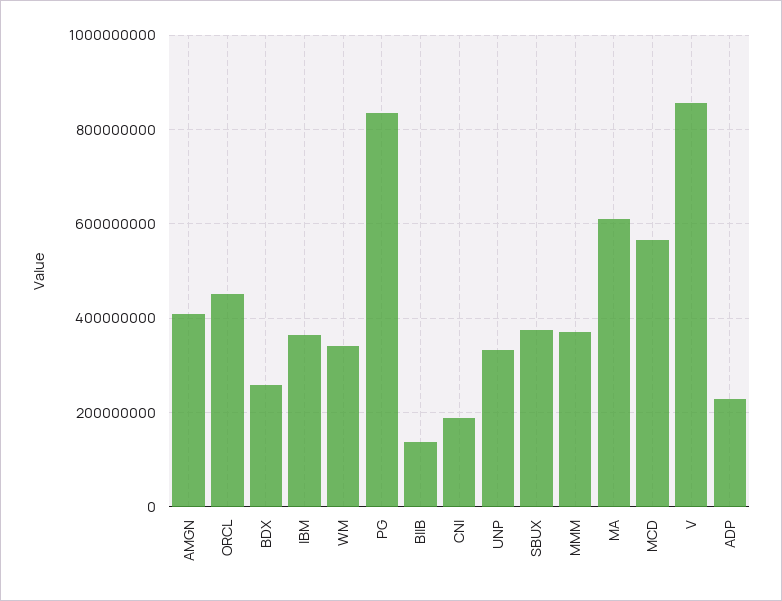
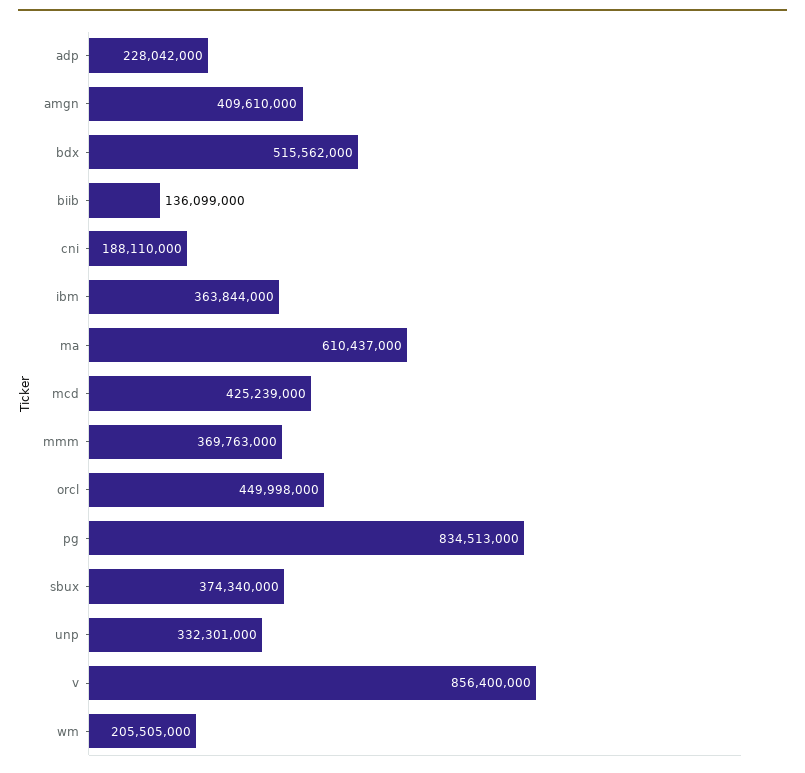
  {
    "AMGN": 409610000,
    "ORCL": 449998000,
-   "BDX": 260000000,
+   "BDX": 515562000,
    "IBM": 363844000,
-   "WM": 340000000,
+   "WM": 205505000,
    "PG": 834513000,
    "BIIB": 136099000,
    "CNI": 188110000,
    "UNP": 332301000,
    "SBUX": 374340000,
    "MMM": 369763000,
    "MA": 610437000,
-   "MCD": 560000000,
+   "MCD": 425239000,
    "V": 856400000,
    "ADP": 228042000
  }

